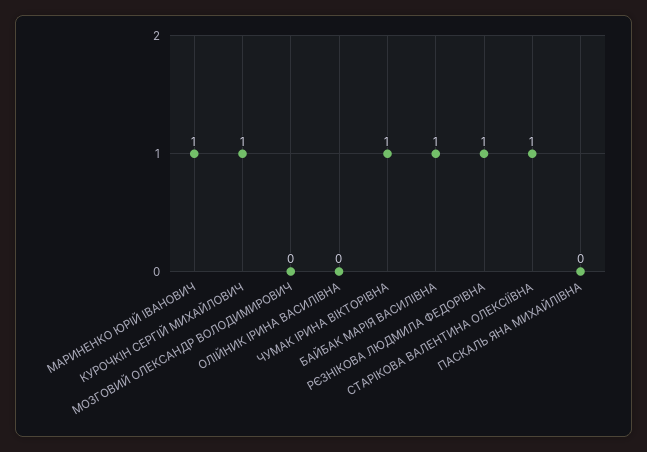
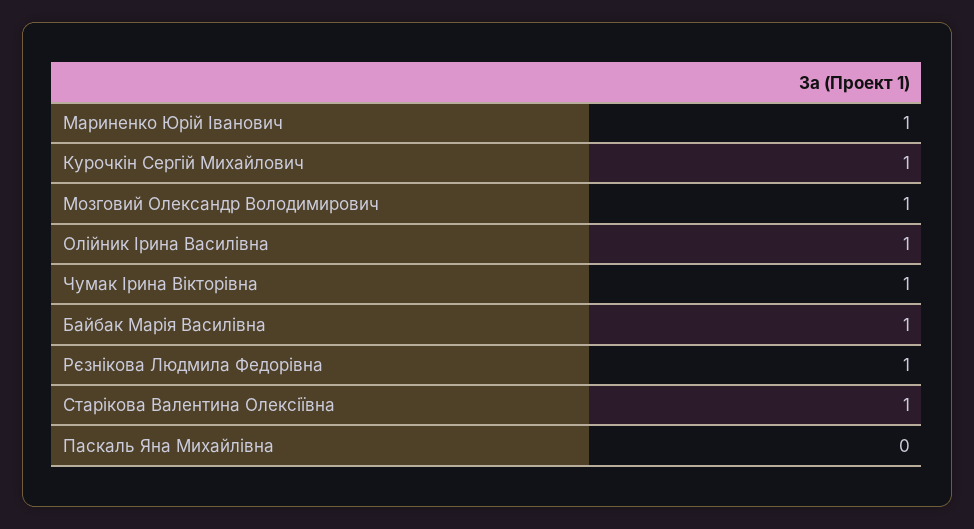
  {
    "МАРИНЕНКО ЮРІЙ ІВАНОВИЧ": 1,
    "КУРОЧКІН СЕРГІЙ МИХАЙЛОВИЧ": 1,
-   "МОЗГОВИЙ ОЛЕКСАНДР ВОЛОДИМИРОВИЧ": 0,
+   "МОЗГОВИЙ ОЛЕКСАНДР ВОЛОДИМИРОВИЧ": 1,
-   "ОЛІЙНИК ІРИНА ВАСИЛІВНА": 0,
+   "ОЛІЙНИК ІРИНА ВАСИЛІВНА": 1,
    "ЧУМАК ІРИНА ВІКТОРІВНА": 1,
    "БАЙБАК МАРІЯ ВАСИЛІВНА": 1,
    "РЄЗНІКОВА ЛЮДМИЛА ФЕДОРІВНА": 1,
    "СТАРІКОВА ВАЛЕНТИНА ОЛЕКСІЇВНА": 1,
    "ПАСКАЛЬ ЯНА МИХАЙЛІВНА": 0
  }

